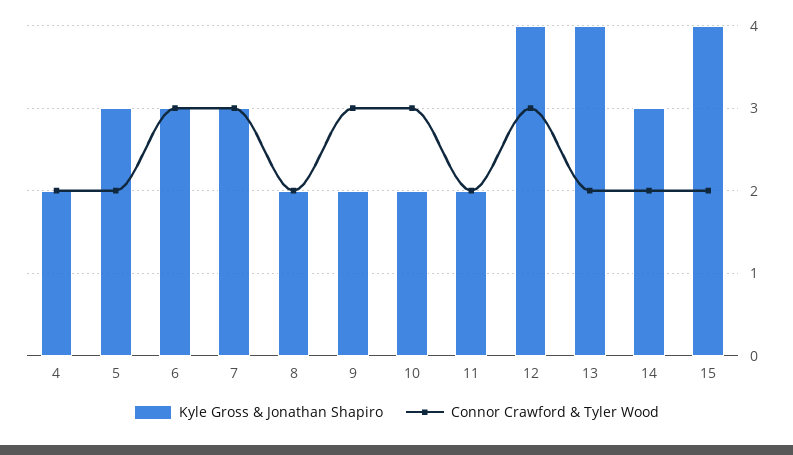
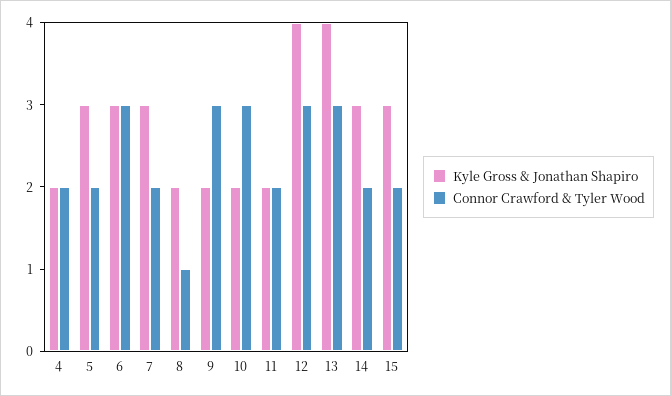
  {
    "Kyle Gross & Jonathan Shapiro": {
      "4": 2,
      "5": 3,
      "6": 3,
      "7": 3,
      "8": 2,
      "9": 2,
      "10": 2,
      "11": 2,
      "12": 4,
      "13": 4,
      "14": 3,
-     "15": 4
+     "15": 3
    },
    "Connor Crawford & Tyler Wood": {
      "4": 2,
      "5": 2,
      "6": 3,
-     "7": 3,
+     "7": 2,
-     "8": 2,
+     "8": 1,
      "9": 3,
      "10": 3,
      "11": 2,
      "12": 3,
-     "13": 2,
+     "13": 3,
      "14": 2,
      "15": 2
    }
  }

